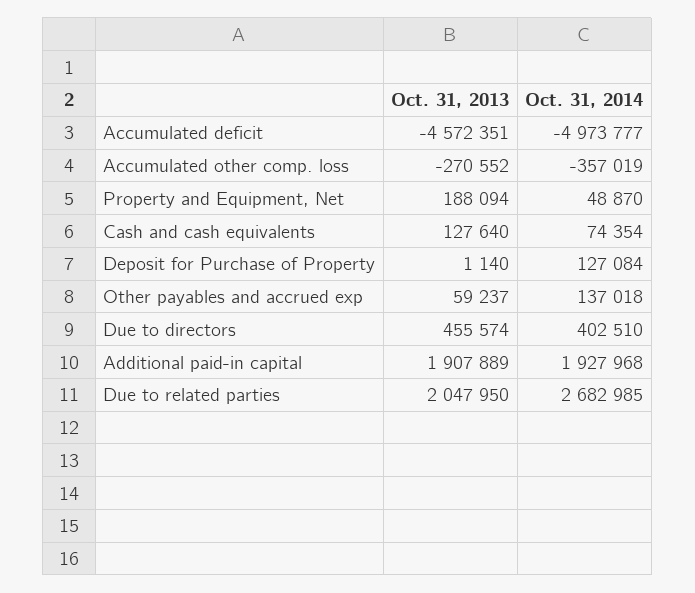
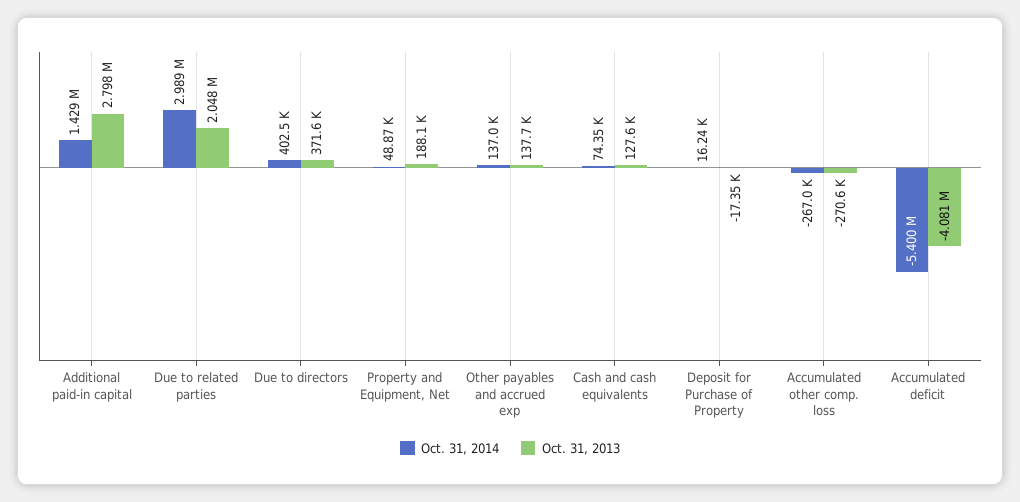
  {
    "Oct. 31, 2013": {
-     "Accumulated deficit": -4572351,
+     "Accumulated deficit": -4081000,
      "Accumulated other comp. loss": -270552,
      "Property and Equipment, Net": 188094,
      "Cash and cash equivalents": 127640,
-     "Deposit for Purchase of Property": 1140,
+     "Deposit for Purchase of Property": -17350,
-     "Other payables and accrued exp": 59237,
+     "Other payables and accrued exp": 137700,
-     "Due to directors": 455574,
+     "Due to directors": 371600,
-     "Additional paid-in capital": 1907889,
+     "Additional paid-in capital": 2798000,
      "Due to related parties": 2047950
    },
    "Oct. 31, 2014": {
-     "Accumulated deficit": -4973777,
+     "Accumulated deficit": -5400000,
-     "Accumulated other comp. loss": -357019,
+     "Accumulated other comp. loss": -267000,
      "Property and Equipment, Net": 48870,
      "Cash and cash equivalents": 74354,
-     "Deposit for Purchase of Property": 127084,
+     "Deposit for Purchase of Property": 16240,
      "Other payables and accrued exp": 137018,
      "Due to directors": 402510,
-     "Additional paid-in capital": 1927968,
+     "Additional paid-in capital": 1429000,
-     "Due to related parties": 2682985
+     "Due to related parties": 2989000
    }
  }

